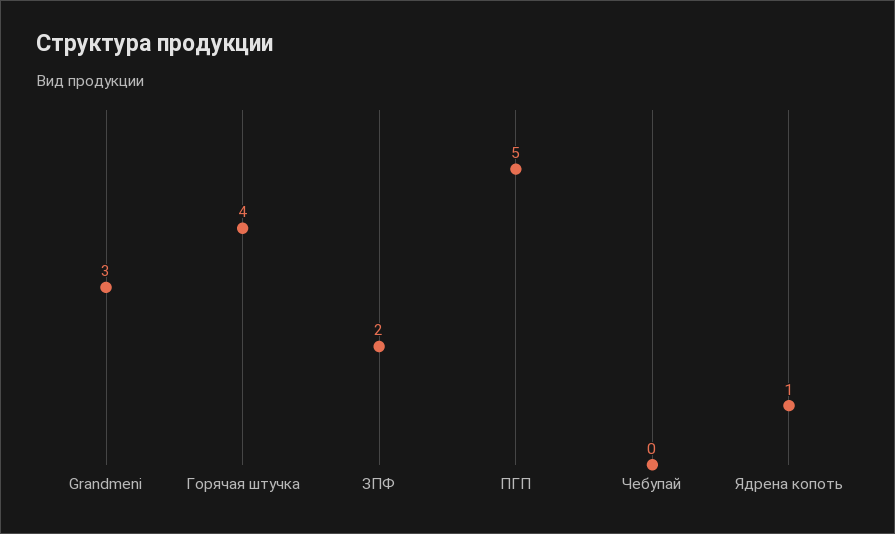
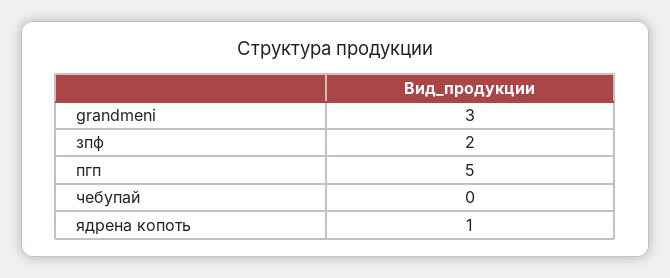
  {
    "Grandmeni": 3,
-   "Горячая штучка": 4,
    "ЗПФ": 2,
    "ПГП": 5,
    "Чебупай": 0,
    "Ядрена копоть": 1
  }

